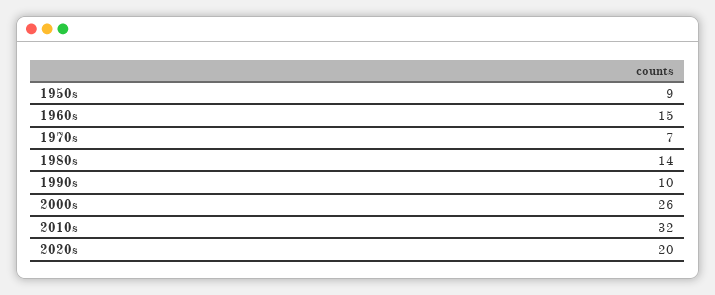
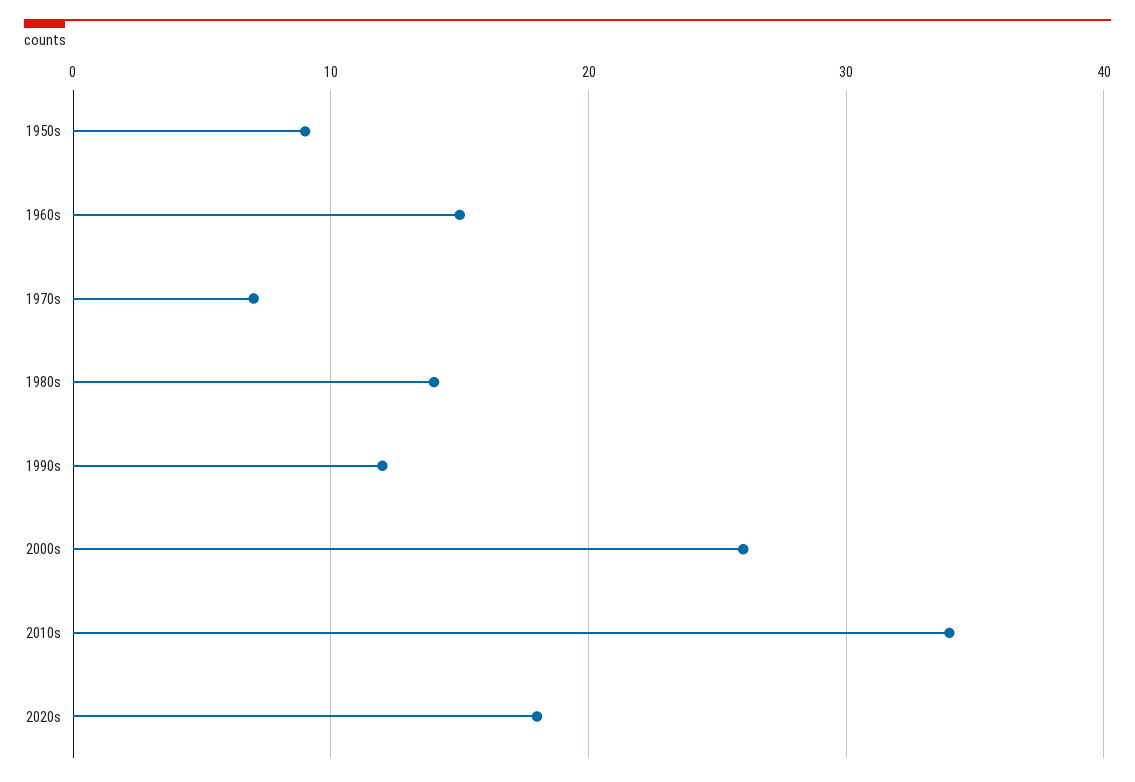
  {
    "1950s": 9,
    "1960s": 15,
    "1970s": 7,
    "1980s": 14,
-   "1990s": 10,
+   "1990s": 12,
    "2000s": 26,
-   "2010s": 32,
+   "2010s": 34,
-   "2020s": 20
+   "2020s": 18
  }

